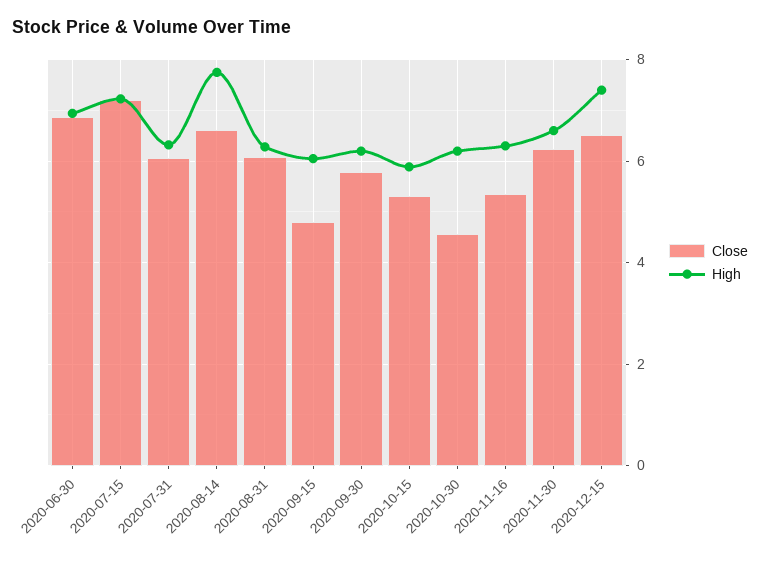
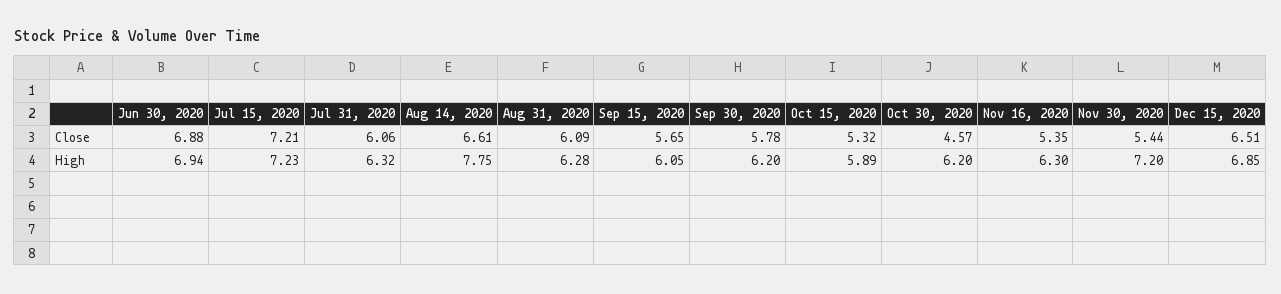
  {
    "Close": {
      "2020-06-30": 6.88,
      "2020-07-15": 7.21,
      "2020-07-31": 6.06,
      "2020-08-14": 6.61,
      "2020-08-31": 6.09,
-     "2020-09-15": 4.8,
+     "2020-09-15": 5.65,
      "2020-09-30": 5.78,
      "2020-10-15": 5.32,
      "2020-10-30": 4.57,
      "2020-11-16": 5.35,
-     "2020-11-30": 6.2,
+     "2020-11-30": 5.44,
      "2020-12-15": 6.51
    },
    "High": {
      "2020-06-30": 6.94,
      "2020-07-15": 7.23,
      "2020-07-31": 6.32,
      "2020-08-14": 7.75,
      "2020-08-31": 6.28,
      "2020-09-15": 6.05,
      "2020-09-30": 6.2,
      "2020-10-15": 5.89,
      "2020-10-30": 6.2,
      "2020-11-16": 6.3,
-     "2020-11-30": 6.6,
+     "2020-11-30": 7.2,
-     "2020-12-15": 7.4
+     "2020-12-15": 6.85
    }
  }

